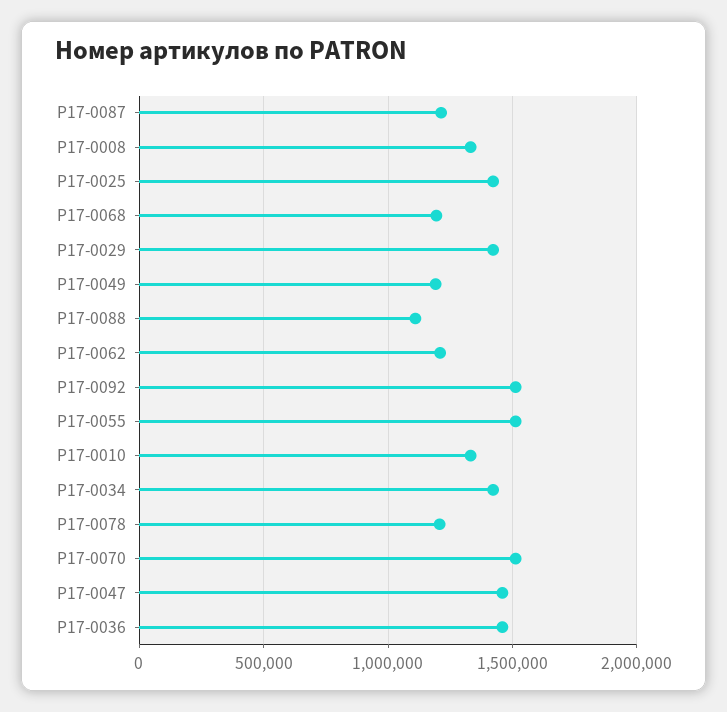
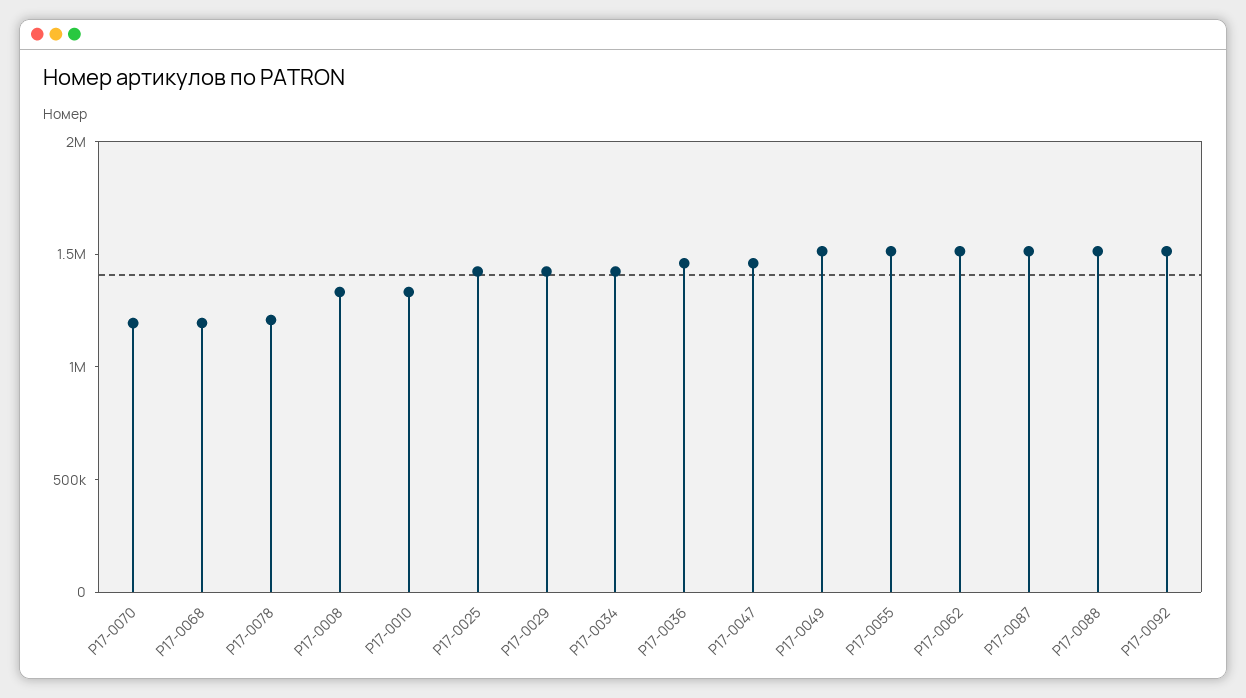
  {
-   "P17-0087": 1200000,
+   "P17-0087": 1500000,
    "P17-0008": 1350000,
    "P17-0025": 1400000,
    "P17-0068": 1200000,
    "P17-0029": 1400000,
-   "P17-0049": 1200000,
+   "P17-0049": 1500000,
-   "P17-0088": 1100000,
+   "P17-0088": 1500000,
-   "P17-0062": 1200000,
+   "P17-0062": 1500000,
    "P17-0092": 1500000,
    "P17-0055": 1500000,
    "P17-0010": 1350000,
    "P17-0034": 1400000,
    "P17-0078": 1200000,
-   "P17-0070": 1500000,
+   "P17-0070": 1200000,
    "P17-0047": 1450000,
    "P17-0036": 1450000
  }

